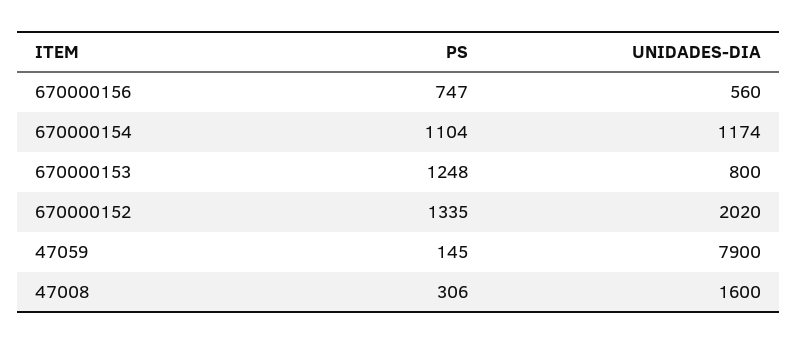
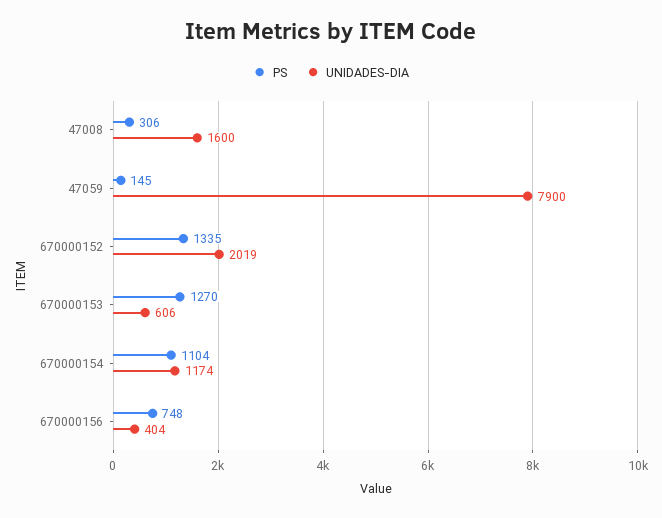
  {
    "PS": {
-     "670000156": 747,
+     "670000156": 748,
      "670000154": 1104,
-     "670000153": 1248,
+     "670000153": 1270,
      "670000152": 1335,
      "47059": 145,
      "47008": 306
    },
    "UNIDADES-DIA": {
-     "670000156": 560,
+     "670000156": 404,
      "670000154": 1174,
-     "670000153": 800,
+     "670000153": 606,
-     "670000152": 2020,
+     "670000152": 2019,
      "47059": 7900,
      "47008": 1600
    }
  }

